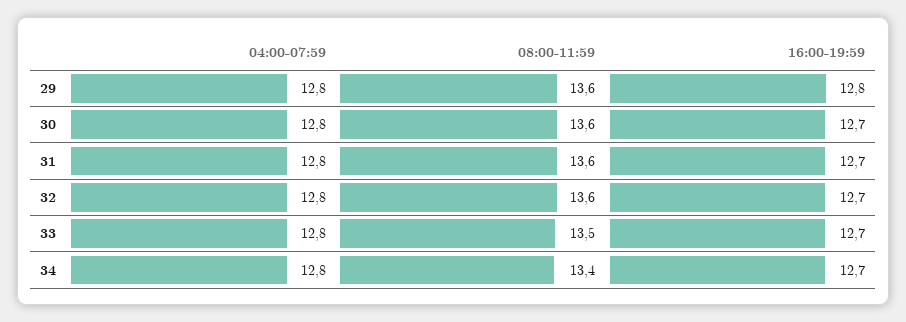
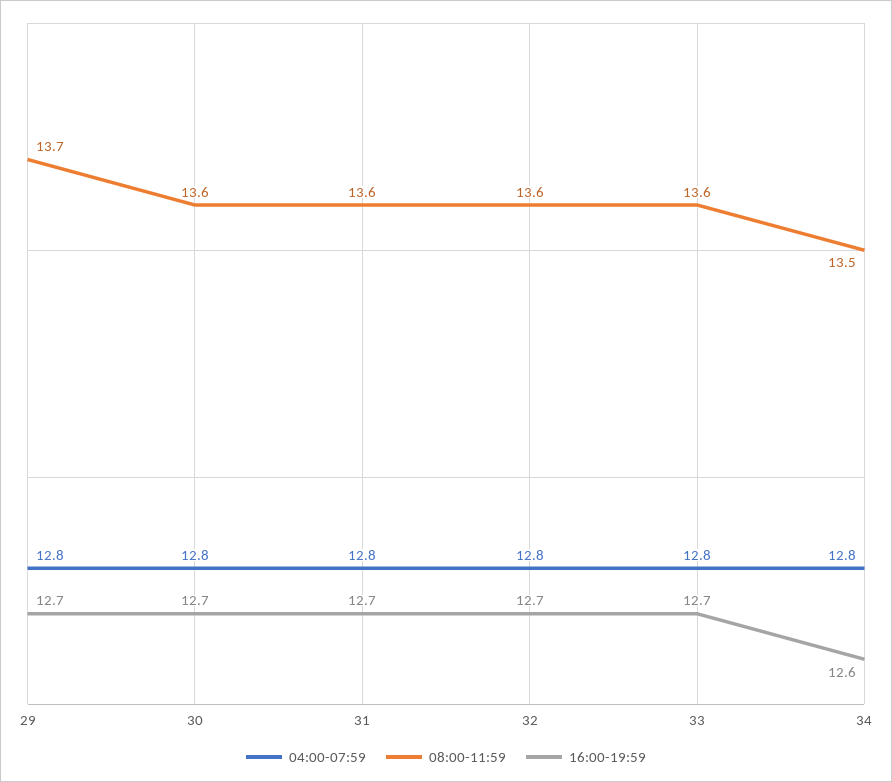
  {
    "04:00-07:59": {
      "29": 12.8,
      "30": 12.8,
      "31": 12.8,
      "32": 12.8,
      "33": 12.8,
      "34": 12.8
    },
    "08:00-11:59": {
-     "29": 13.6,
+     "29": 13.7,
      "30": 13.6,
      "31": 13.6,
      "32": 13.6,
-     "33": 13.5,
+     "33": 13.6,
-     "34": 13.4
+     "34": 13.5
    },
    "16:00-19:59": {
-     "29": 12.8,
+     "29": 12.7,
      "30": 12.7,
      "31": 12.7,
      "32": 12.7,
      "33": 12.7,
-     "34": 12.7
+     "34": 12.6
    }
  }

